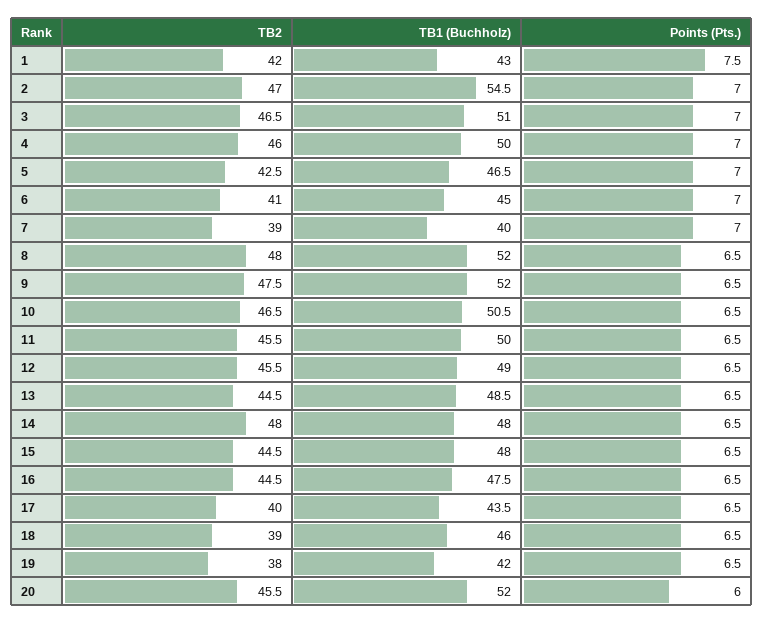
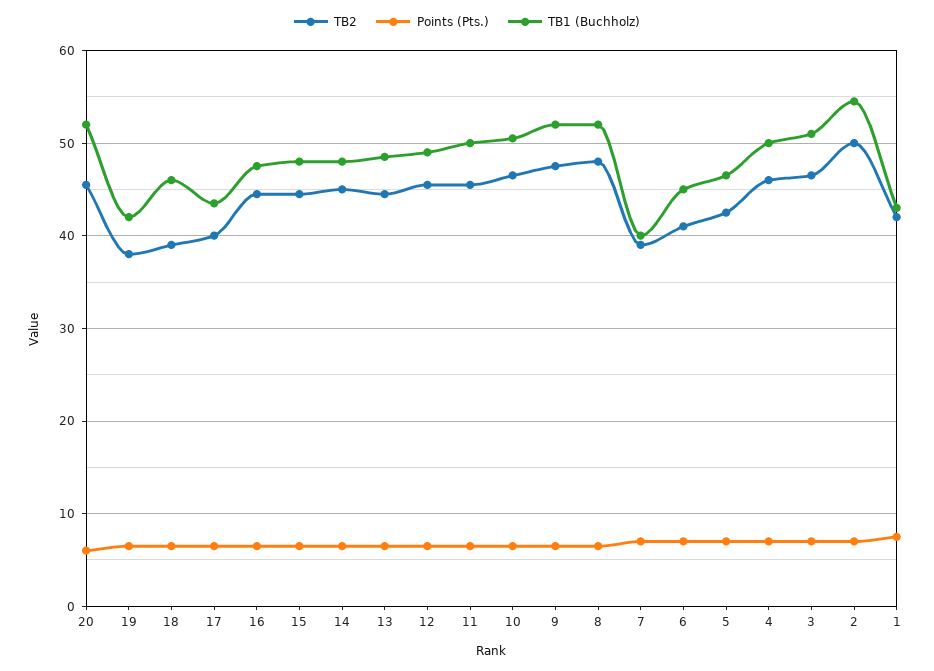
  {
    "TB2": {
      "1": 42,
-     "2": 47,
+     "2": 50,
      "3": 46.5,
      "4": 46,
      "5": 42.5,
      "6": 41,
      "7": 39,
      "8": 48,
      "9": 47.5,
      "10": 46.5,
      "11": 45.5,
      "12": 45.5,
      "13": 44.5,
-     "14": 48,
+     "14": 45,
      "15": 44.5,
      "16": 44.5,
      "17": 40,
      "18": 39,
      "19": 38,
      "20": 45.5
    },
    "TB1 (Buchholz)": {
      "1": 43,
      "2": 54.5,
      "3": 51,
      "4": 50,
      "5": 46.5,
      "6": 45,
      "7": 40,
      "8": 52,
      "9": 52,
      "10": 50.5,
      "11": 50,
      "12": 49,
      "13": 48.5,
      "14": 48,
      "15": 48,
      "16": 47.5,
      "17": 43.5,
      "18": 46,
      "19": 42,
      "20": 52
    },
    "Points (Pts.)": {
      "1": 7.5,
      "2": 7,
      "3": 7,
      "4": 7,
      "5": 7,
      "6": 7,
      "7": 7,
      "8": 6.5,
      "9": 6.5,
      "10": 6.5,
      "11": 6.5,
      "12": 6.5,
      "13": 6.5,
      "14": 6.5,
      "15": 6.5,
      "16": 6.5,
      "17": 6.5,
      "18": 6.5,
      "19": 6.5,
      "20": 6
    }
  }

